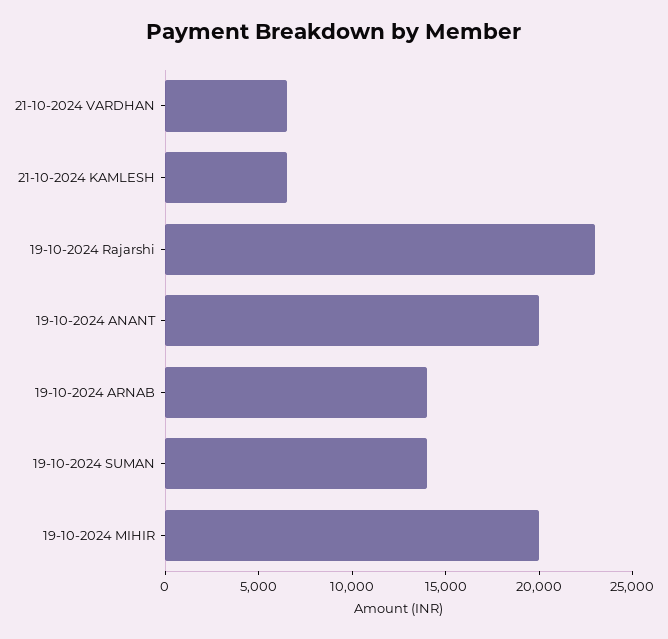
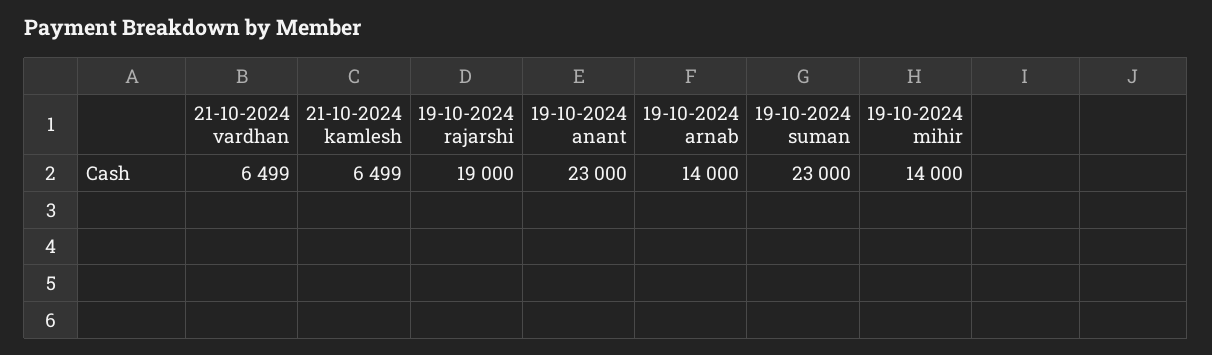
  {
    "21-10-2024 VARDHAN": 6499,
    "21-10-2024 KAMLESH": 6499,
-   "19-10-2024 Rajarshi": 23000,
+   "19-10-2024 Rajarshi": 19000,
-   "19-10-2024 ANANT": 20000,
+   "19-10-2024 ANANT": 23000,
    "19-10-2024 ARNAB": 14000,
-   "19-10-2024 SUMAN": 14000,
+   "19-10-2024 SUMAN": 23000,
-   "19-10-2024 MIHIR": 20000
+   "19-10-2024 MIHIR": 14000
  }

